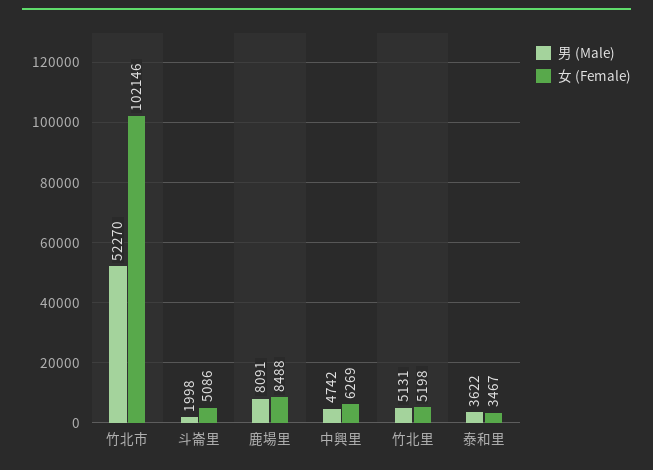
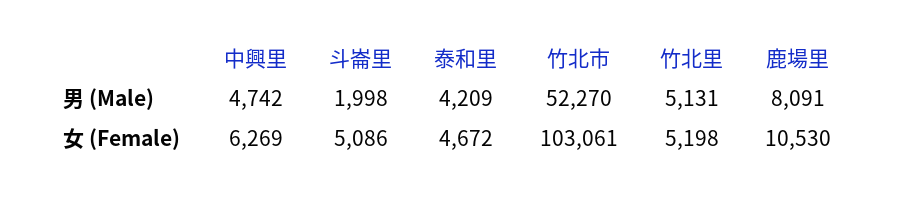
  {
    "男 (Male)": {
      "竹北市": 52270,
      "斗崙里": 1998,
      "鹿場里": 8091,
      "中興里": 4742,
      "竹北里": 5131,
-     "泰和里": 3622
+     "泰和里": 4209
    },
    "女 (Female)": {
-     "竹北市": 102146,
+     "竹北市": 103061,
      "斗崙里": 5086,
-     "鹿場里": 8488,
+     "鹿場里": 10530,
      "中興里": 6269,
      "竹北里": 5198,
-     "泰和里": 3467
+     "泰和里": 4672
    }
  }

